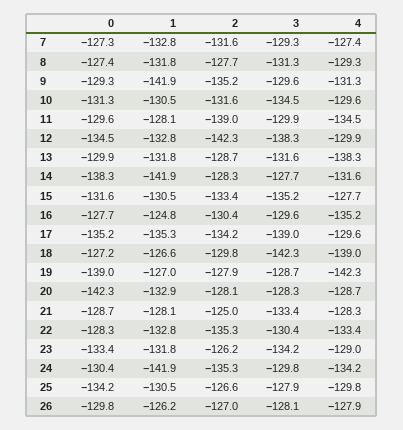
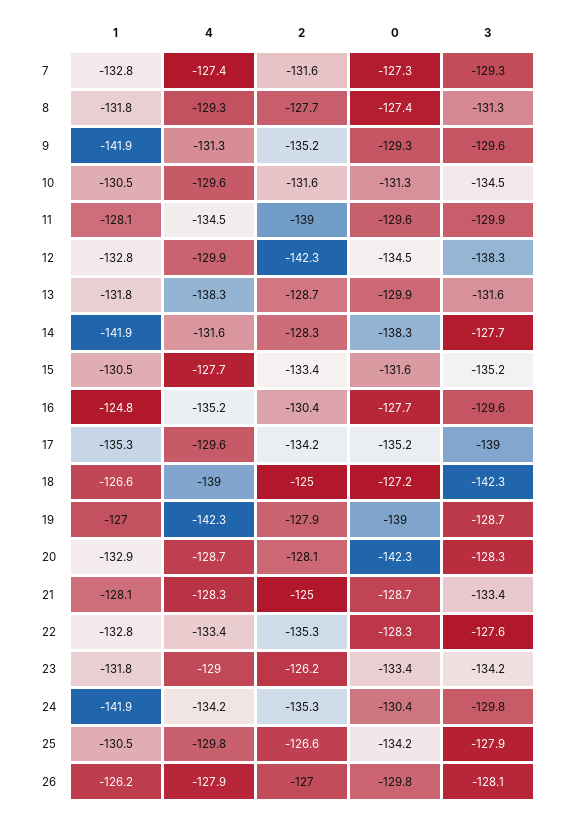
  {
    "0": {
      "7": -127.3,
      "8": -127.4,
      "9": -129.3,
      "10": -131.3,
      "11": -129.6,
      "12": -134.5,
      "13": -129.9,
      "14": -138.3,
      "15": -131.6,
      "16": -127.7,
      "17": -135.2,
      "18": -127.2,
      "19": -139,
      "20": -142.3,
      "21": -128.7,
      "22": -128.3,
      "23": -133.4,
      "24": -130.4,
      "25": -134.2,
      "26": -129.8
    },
    "1": {
      "7": -132.8,
      "8": -131.8,
      "9": -141.9,
      "10": -130.5,
      "11": -128.1,
      "12": -132.8,
      "13": -131.8,
      "14": -141.9,
      "15": -130.5,
      "16": -124.8,
      "17": -135.3,
      "18": -126.6,
      "19": -127,
      "20": -132.9,
      "21": -128.1,
      "22": -132.8,
      "23": -131.8,
      "24": -141.9,
      "25": -130.5,
      "26": -126.2
    },
    "2": {
      "7": -131.6,
      "8": -127.7,
      "9": -135.2,
      "10": -131.6,
      "11": -139,
      "12": -142.3,
      "13": -128.7,
      "14": -128.3,
      "15": -133.4,
      "16": -130.4,
      "17": -134.2,
-     "18": -129.8,
+     "18": -125,
      "19": -127.9,
      "20": -128.1,
      "21": -125,
      "22": -135.3,
      "23": -126.2,
      "24": -135.3,
      "25": -126.6,
      "26": -127
    },
    "3": {
      "7": -129.3,
      "8": -131.3,
      "9": -129.6,
      "10": -134.5,
      "11": -129.9,
      "12": -138.3,
      "13": -131.6,
      "14": -127.7,
      "15": -135.2,
      "16": -129.6,
      "17": -139,
      "18": -142.3,
      "19": -128.7,
      "20": -128.3,
      "21": -133.4,
-     "22": -130.4,
+     "22": -127.6,
      "23": -134.2,
      "24": -129.8,
      "25": -127.9,
      "26": -128.1
    },
    "4": {
      "7": -127.4,
      "8": -129.3,
      "9": -131.3,
      "10": -129.6,
      "11": -134.5,
      "12": -129.9,
      "13": -138.3,
      "14": -131.6,
      "15": -127.7,
      "16": -135.2,
      "17": -129.6,
      "18": -139,
      "19": -142.3,
      "20": -128.7,
      "21": -128.3,
      "22": -133.4,
      "23": -129,
      "24": -134.2,
      "25": -129.8,
      "26": -127.9
    }
  }

